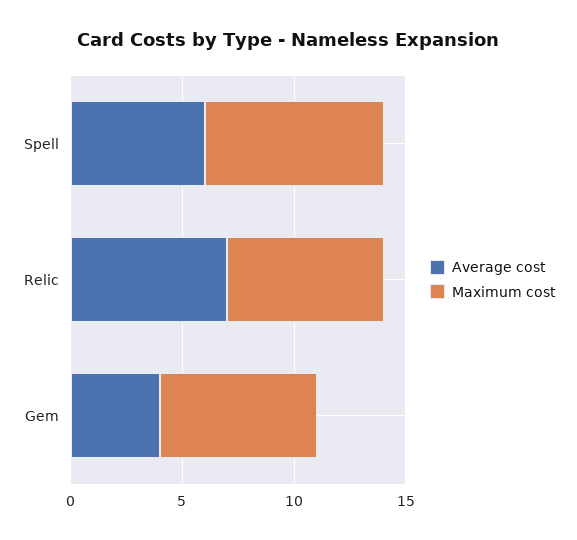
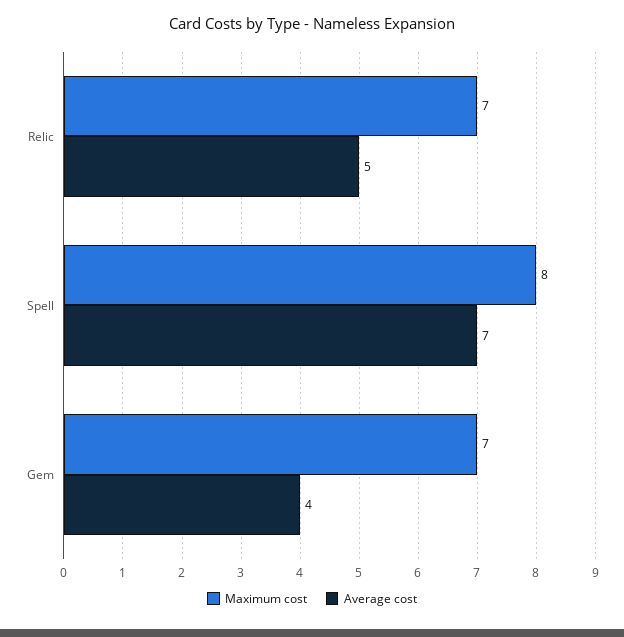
  {
    "Average cost": {
-     "Spell": 6,
+     "Spell": 7,
-     "Relic": 7,
+     "Relic": 5,
      "Gem": 4
    },
    "Maximum cost": {
      "Spell": 8,
      "Relic": 7,
      "Gem": 7
    }
  }

